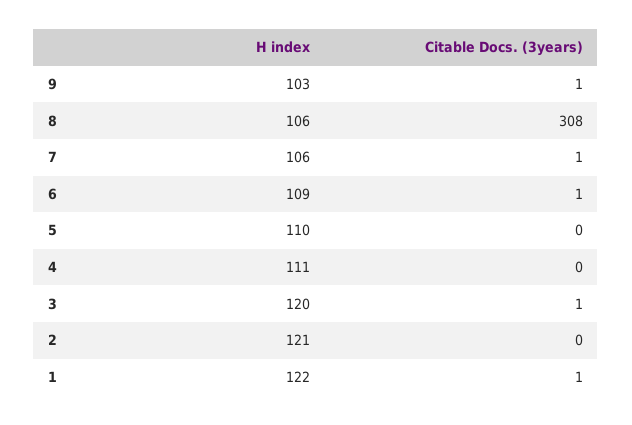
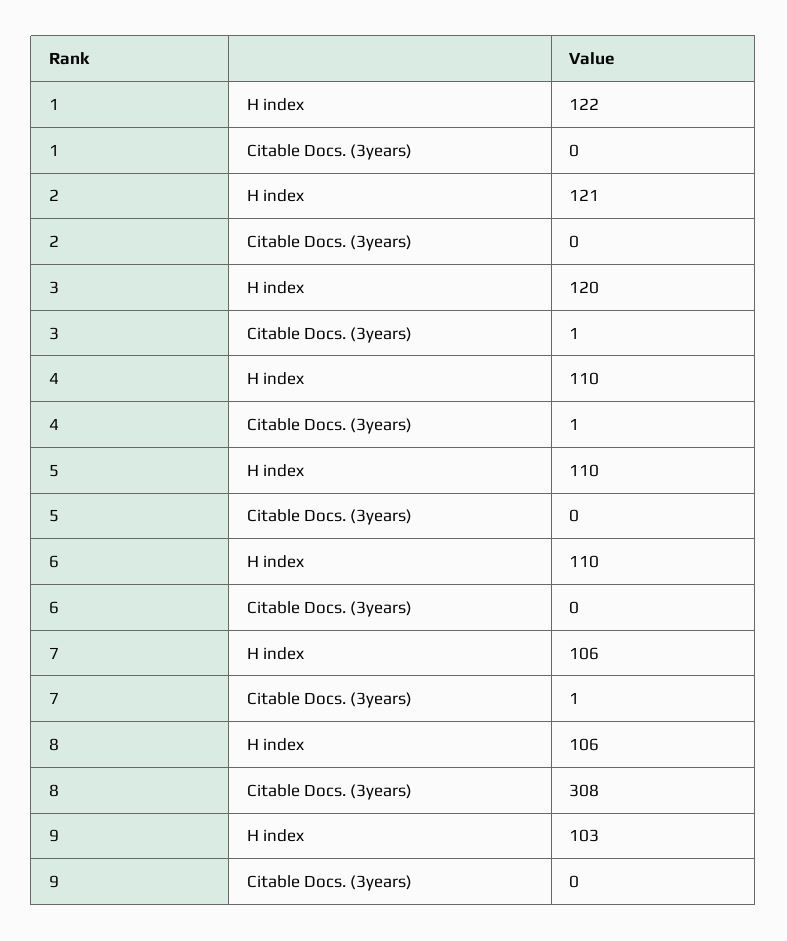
  {
    "H index": {
      "9": 103,
      "8": 106,
      "7": 106,
-     "6": 109,
+     "6": 110,
      "5": 110,
-     "4": 111,
+     "4": 110,
      "3": 120,
      "2": 121,
      "1": 122
    },
    "Citable Docs. (3years)": {
-     "9": 1,
+     "9": 0,
      "8": 308,
      "7": 1,
-     "6": 1,
+     "6": 0,
      "5": 0,
-     "4": 0,
+     "4": 1,
      "3": 1,
      "2": 0,
-     "1": 1
+     "1": 0
    }
  }

